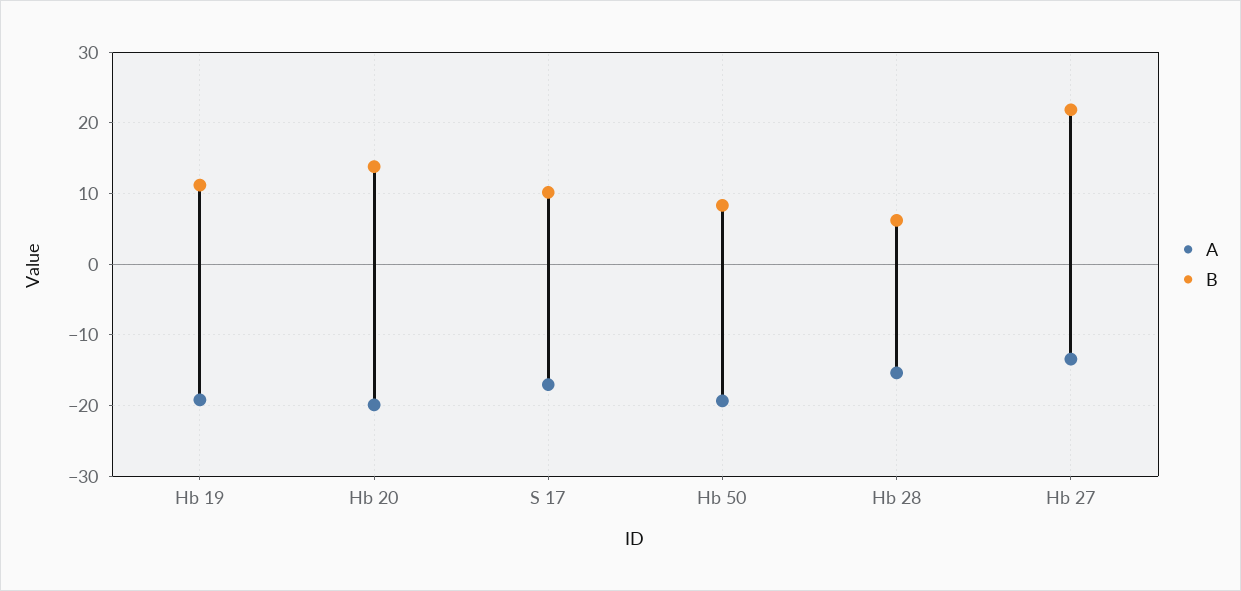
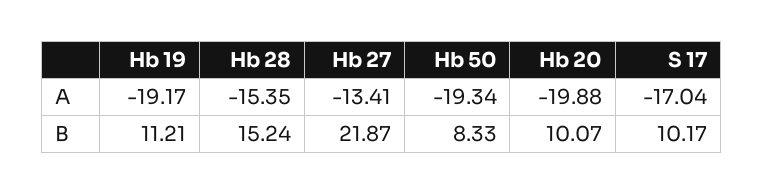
  {
    "A": {
      "Hb 19": -19.17,
      "Hb 20": -19.88,
      "S 17": -17.04,
      "Hb 50": -19.34,
      "Hb 28": -15.35,
      "Hb 27": -13.41
    },
    "B": {
      "Hb 19": 11.21,
-     "Hb 20": 14,
+     "Hb 20": 10.07,
      "S 17": 10.17,
      "Hb 50": 8.33,
-     "Hb 28": 6,
+     "Hb 28": 15.24,
      "Hb 27": 21.87
    }
  }

